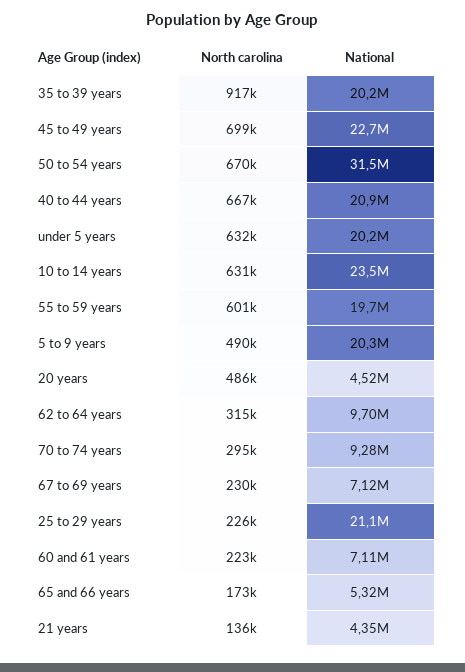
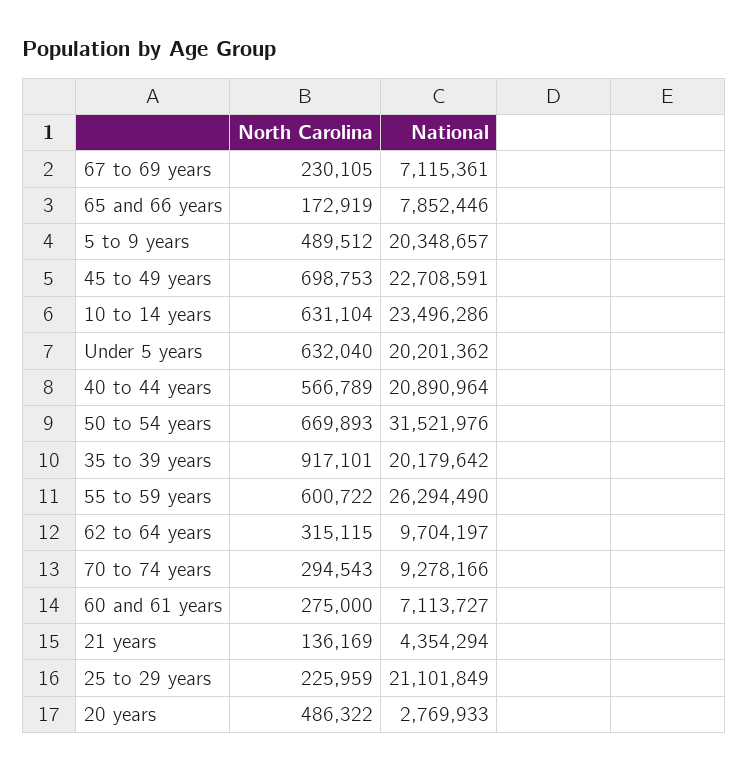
  {
    "North carolina": {
      "35 to 39 years": 917101,
      "45 to 49 years": 698753,
      "50 to 54 years": 669893,
-     "40 to 44 years": 667000,
+     "40 to 44 years": 566789,
      "under 5 years": 632040,
      "10 to 14 years": 631104,
      "55 to 59 years": 600722,
      "5 to 9 years": 489512,
      "20 years": 486322,
      "62 to 64 years": 315115,
      "70 to 74 years": 294543,
      "67 to 69 years": 230105,
      "25 to 29 years": 225959,
-     "60 and 61 years": 223000,
+     "60 and 61 years": 275000,
      "65 and 66 years": 172919,
      "21 years": 136169
    },
    "National": {
      "35 to 39 years": 20179642,
      "45 to 49 years": 22708591,
      "50 to 54 years": 31521976,
      "40 to 44 years": 20890964,
      "under 5 years": 20201362,
      "10 to 14 years": 23496286,
-     "55 to 59 years": 19700000,
+     "55 to 59 years": 26294490,
      "5 to 9 years": 20348657,
-     "20 years": 4520000,
+     "20 years": 2769933,
      "62 to 64 years": 9704197,
      "70 to 74 years": 9278166,
      "67 to 69 years": 7115361,
      "25 to 29 years": 21101849,
      "60 and 61 years": 7113727,
-     "65 and 66 years": 5320000,
+     "65 and 66 years": 7852446,
      "21 years": 4354294
    }
  }

